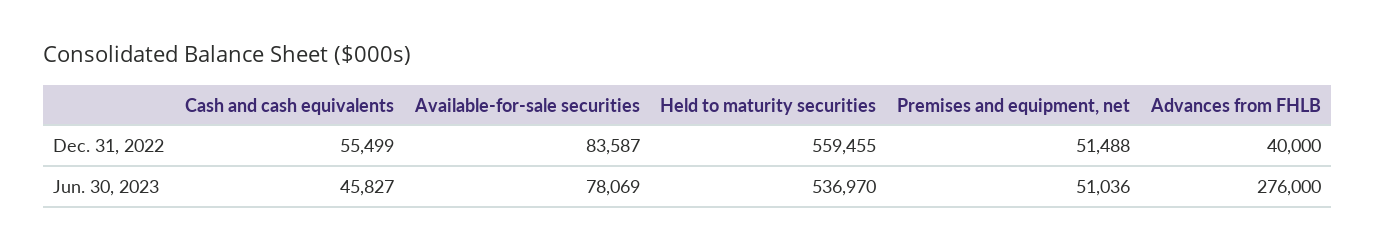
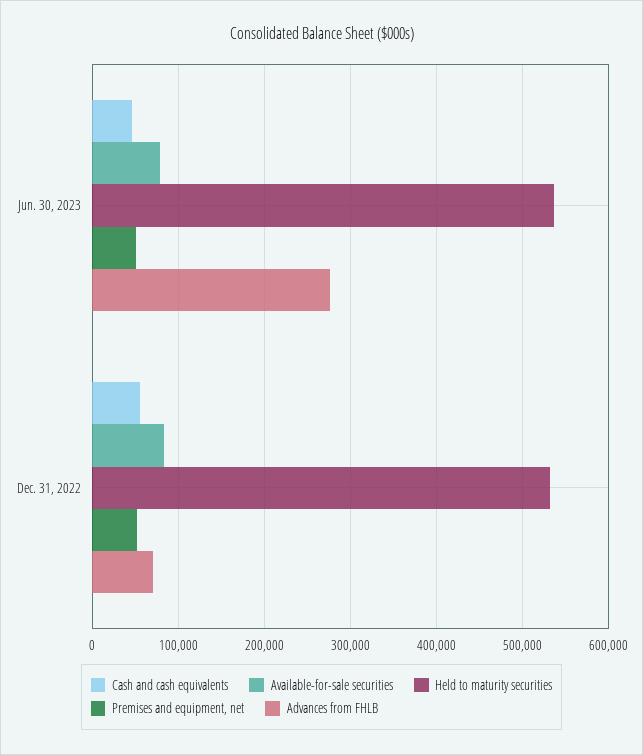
  {
    "Cash and cash equivalents": {
      "Dec. 31, 2022": 55499,
      "Jun. 30, 2023": 45827
    },
    "Available-for-sale securities": {
      "Dec. 31, 2022": 83587,
      "Jun. 30, 2023": 78069
    },
    "Held to maturity securities": {
-     "Dec. 31, 2022": 559455,
+     "Dec. 31, 2022": 530000,
      "Jun. 30, 2023": 536970
    },
    "Premises and equipment, net": {
      "Dec. 31, 2022": 51488,
      "Jun. 30, 2023": 51036
    },
    "Advances from FHLB": {
-     "Dec. 31, 2022": 40000,
+     "Dec. 31, 2022": 70000,
      "Jun. 30, 2023": 276000
    }
  }

